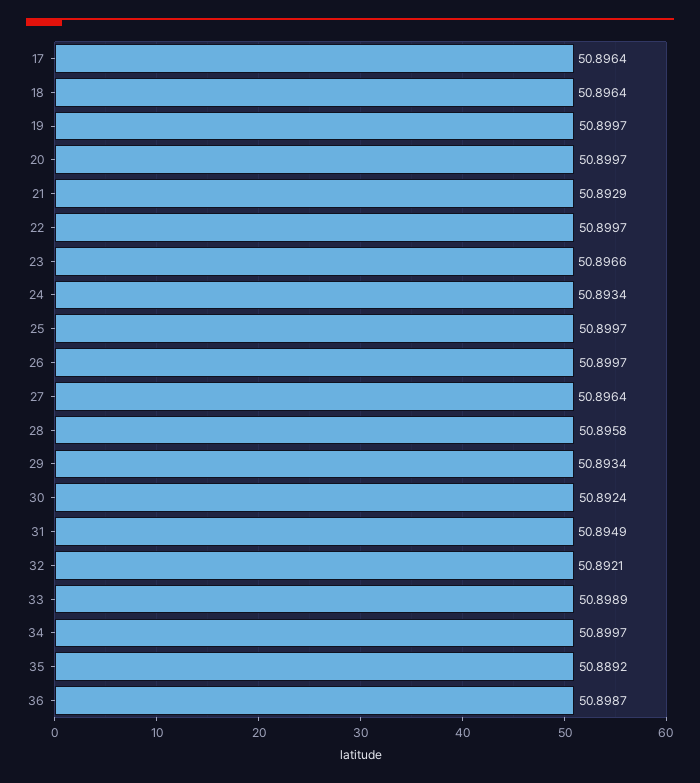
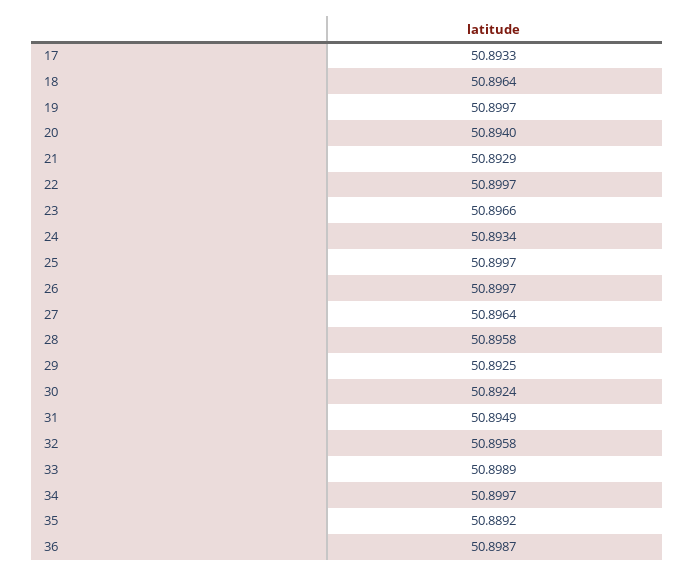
  {
-   "17": 50.8964,
+   "17": 50.8933,
    "18": 50.8964,
    "19": 50.8997,
-   "20": 50.8997,
+   "20": 50.894,
    "21": 50.8929,
    "22": 50.8997,
    "23": 50.8966,
    "24": 50.8934,
    "25": 50.8997,
    "26": 50.8997,
    "27": 50.8964,
    "28": 50.8958,
-   "29": 50.8934,
+   "29": 50.8925,
    "30": 50.8924,
    "31": 50.8949,
-   "32": 50.8921,
+   "32": 50.8958,
    "33": 50.8989,
    "34": 50.8997,
    "35": 50.8892,
    "36": 50.8987
  }

